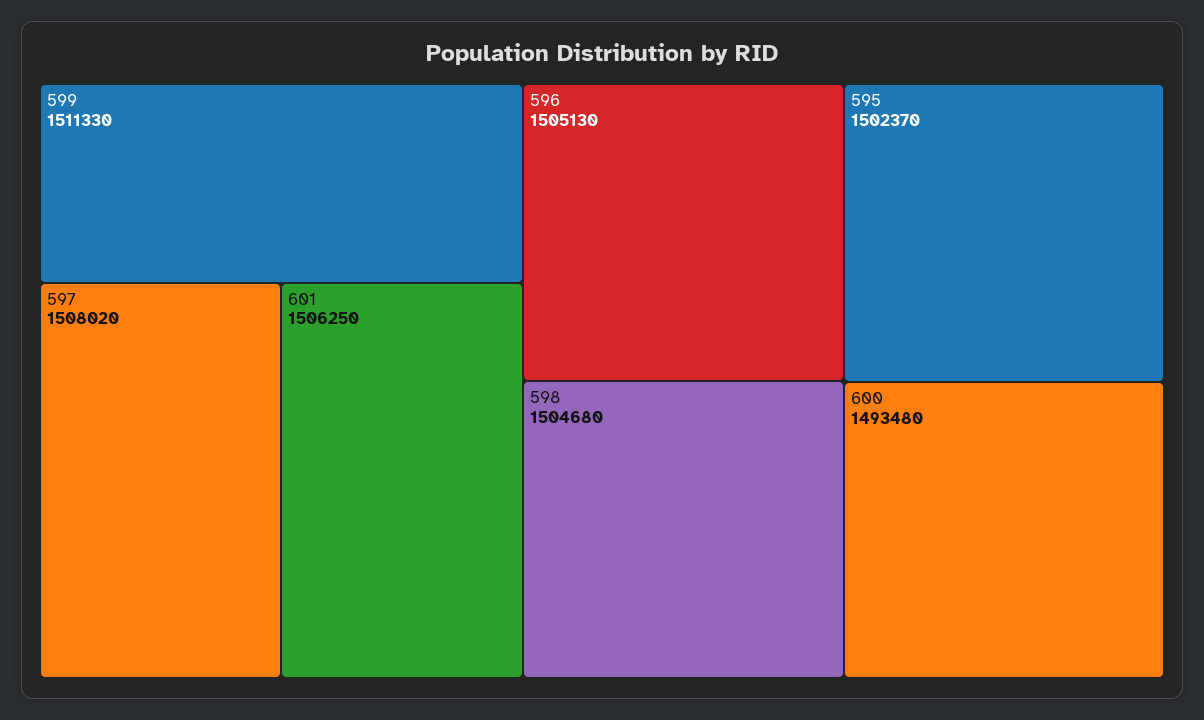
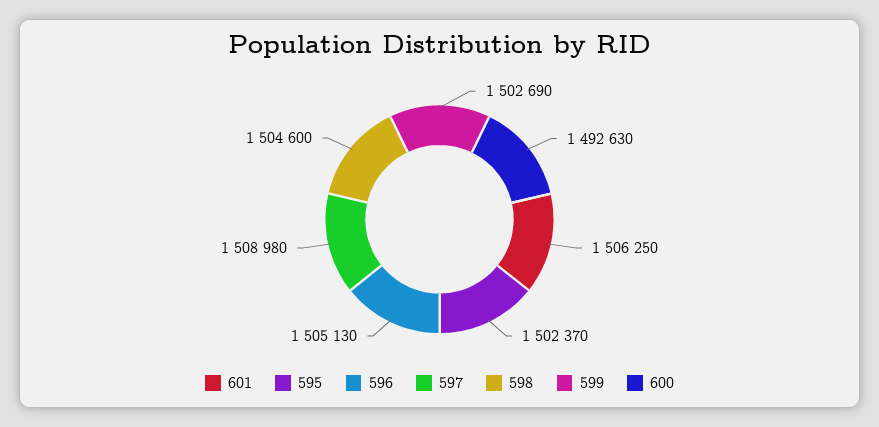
  {
-   "599": 1511330,
+   "599": 1502690,
-   "597": 1508020,
+   "597": 1508980,
    "601": 1506250,
    "596": 1505130,
-   "598": 1504680,
+   "598": 1504600,
    "595": 1502370,
-   "600": 1493480
+   "600": 1492630
  }

